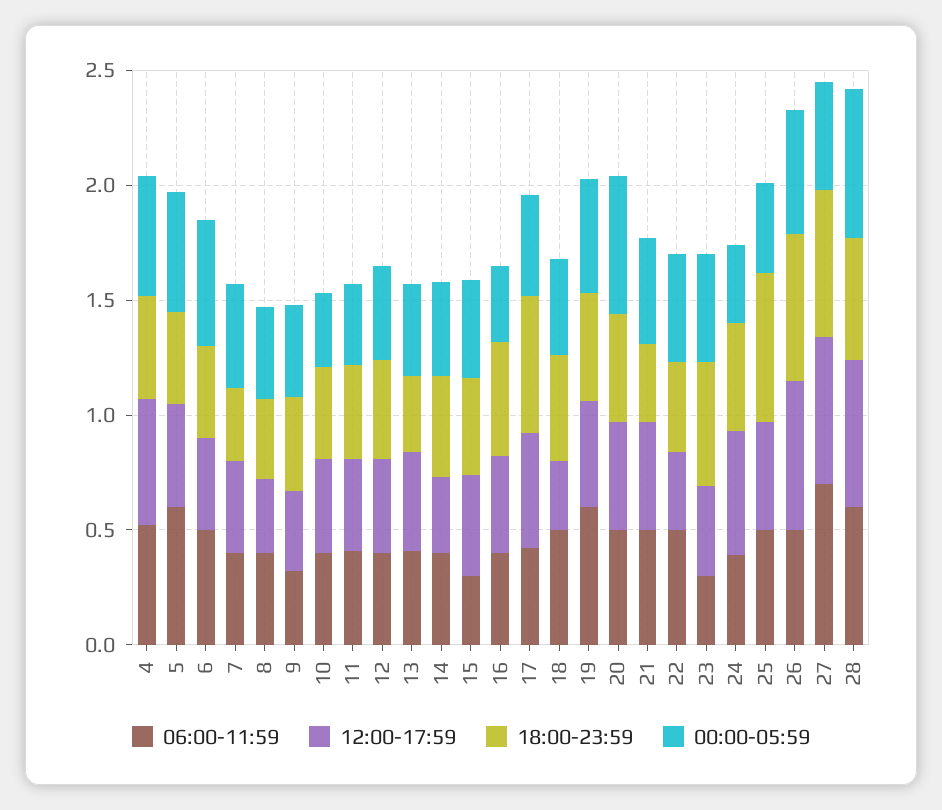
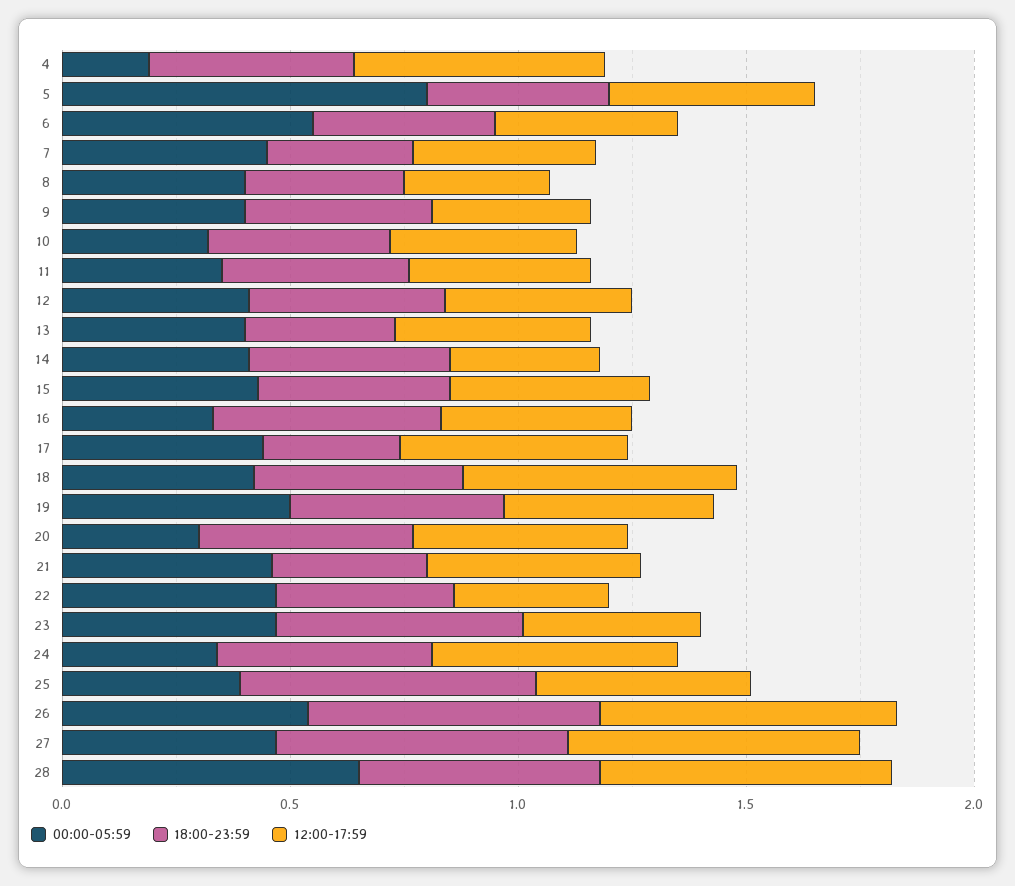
  {
-   "06:00-11:59": {
-     "4": 0.5,
-     "5": 0.6,
-     "6": 0.5,
-     "7": 0.4,
-     "8": 0.4,
-     "9": 0.3,
-     "10": 0.4,
-     "11": 0.4,
-     "12": 0.4,
-     "13": 0.4,
-     "14": 0.4,
-     "15": 0.3,
-     "16": 0.4,
-     "17": 0.4,
-     "18": 0.5,
-     "19": 0.6,
-     "20": 0.5,
-     "21": 0.5,
-     "22": 0.5,
-     "23": 0.3,
-     "24": 0.4,
-     "25": 0.5,
-     "26": 0.5,
-     "27": 0.7,
-     "28": 0.6
-   },
    "12:00-17:59": {
      "4": 0.6,
      "5": 0.5,
      "6": 0.4,
      "7": 0.4,
      "8": 0.3,
      "9": 0.4,
      "10": 0.4,
      "11": 0.4,
      "12": 0.4,
      "13": 0.4,
      "14": 0.3,
      "15": 0.4,
      "16": 0.4,
      "17": 0.5,
-     "18": 0.3,
+     "18": 0.6,
      "19": 0.5,
      "20": 0.5,
      "21": 0.5,
      "22": 0.3,
      "23": 0.4,
      "24": 0.5,
      "25": 0.5,
      "26": 0.7,
      "27": 0.6,
      "28": 0.6
    },
    "18:00-23:59": {
      "4": 0.5,
      "5": 0.4,
      "6": 0.4,
      "7": 0.3,
      "8": 0.4,
      "9": 0.4,
      "10": 0.4,
      "11": 0.4,
      "12": 0.4,
      "13": 0.3,
      "14": 0.4,
      "15": 0.4,
      "16": 0.5,
-     "17": 0.6,
+     "17": 0.3,
      "18": 0.5,
      "19": 0.5,
      "20": 0.5,
      "21": 0.3,
      "22": 0.4,
      "23": 0.5,
      "24": 0.5,
      "25": 0.7,
      "26": 0.6,
      "27": 0.6,
      "28": 0.5
    },
    "00:00-05:59": {
-     "4": 0.5,
+     "4": 0.2,
-     "5": 0.5,
+     "5": 0.8,
      "6": 0.6,
      "7": 0.5,
      "8": 0.4,
      "9": 0.4,
      "10": 0.3,
      "11": 0.4,
      "12": 0.4,
      "13": 0.4,
      "14": 0.4,
      "15": 0.4,
      "16": 0.3,
      "17": 0.4,
      "18": 0.4,
      "19": 0.5,
-     "20": 0.6,
+     "20": 0.3,
      "21": 0.5,
      "22": 0.5,
      "23": 0.5,
      "24": 0.3,
      "25": 0.4,
      "26": 0.5,
      "27": 0.5,
      "28": 0.7
    }
  }

